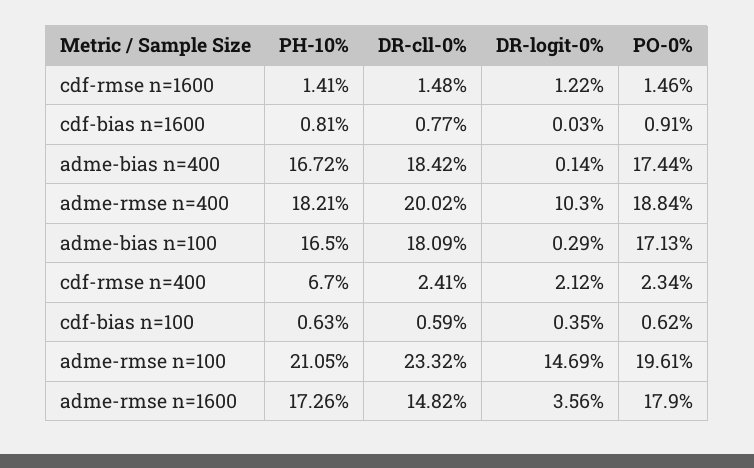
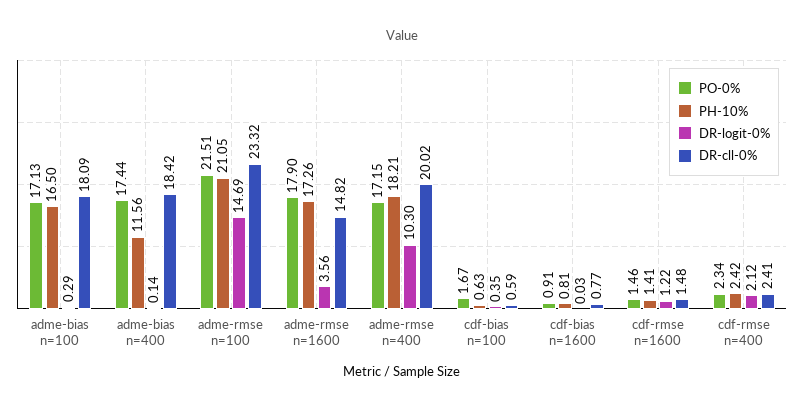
  {
    "PH-10%": {
      "cdf-rmse n=1600": 1.41,
      "cdf-bias n=1600": 0.81,
-     "adme-bias n=400": 16.72,
+     "adme-bias n=400": 11.56,
      "adme-rmse n=400": 18.21,
      "adme-bias n=100": 16.5,
-     "cdf-rmse n=400": 6.7,
+     "cdf-rmse n=400": 2.42,
      "cdf-bias n=100": 0.63,
      "adme-rmse n=100": 21.05,
      "adme-rmse n=1600": 17.26
    },
    "DR-cll-0%": {
      "cdf-rmse n=1600": 1.48,
      "cdf-bias n=1600": 0.77,
      "adme-bias n=400": 18.42,
      "adme-rmse n=400": 20.02,
      "adme-bias n=100": 18.09,
      "cdf-rmse n=400": 2.41,
      "cdf-bias n=100": 0.59,
      "adme-rmse n=100": 23.32,
      "adme-rmse n=1600": 14.82
    },
    "DR-logit-0%": {
      "cdf-rmse n=1600": 1.22,
      "cdf-bias n=1600": 0.03,
      "adme-bias n=400": 0.14,
      "adme-rmse n=400": 10.3,
      "adme-bias n=100": 0.29,
      "cdf-rmse n=400": 2.12,
      "cdf-bias n=100": 0.35,
      "adme-rmse n=100": 14.69,
      "adme-rmse n=1600": 3.56
    },
    "PO-0%": {
      "cdf-rmse n=1600": 1.46,
      "cdf-bias n=1600": 0.91,
      "adme-bias n=400": 17.44,
-     "adme-rmse n=400": 18.84,
+     "adme-rmse n=400": 17.15,
      "adme-bias n=100": 17.13,
      "cdf-rmse n=400": 2.34,
-     "cdf-bias n=100": 0.62,
+     "cdf-bias n=100": 1.67,
-     "adme-rmse n=100": 19.61,
+     "adme-rmse n=100": 21.51,
      "adme-rmse n=1600": 17.9
    }
  }

